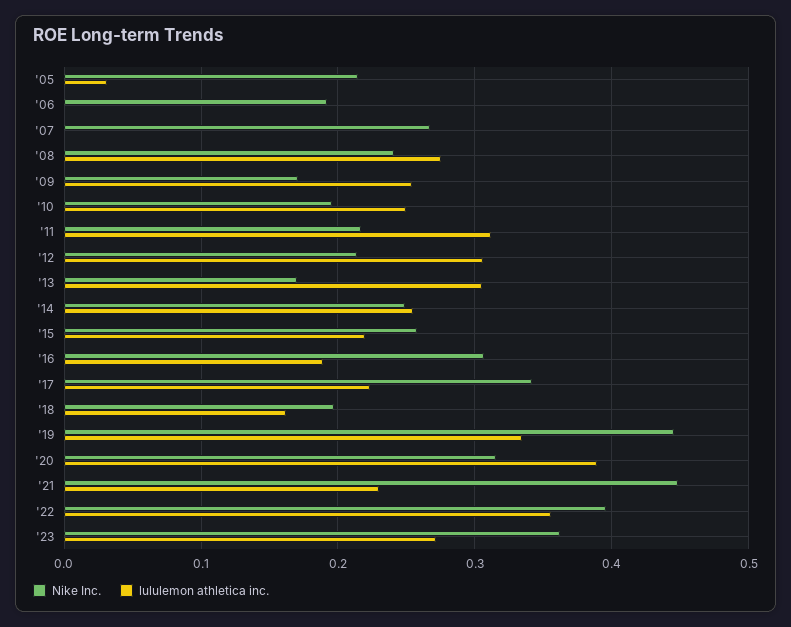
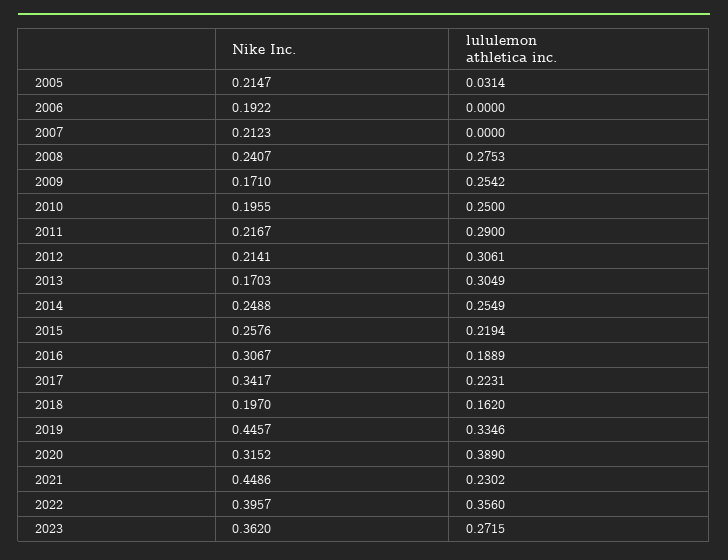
  {
    "Nike Inc.": {
      "'05": 0.2147,
      "'06": 0.1922,
-     "'07": 0.27,
+     "'07": 0.2123,
      "'08": 0.2407,
      "'09": 0.171,
      "'10": 0.1955,
      "'11": 0.2167,
      "'12": 0.2141,
      "'13": 0.1703,
      "'14": 0.2488,
      "'15": 0.2576,
      "'16": 0.3067,
      "'17": 0.3417,
      "'18": 0.197,
      "'19": 0.4457,
      "'20": 0.3152,
      "'21": 0.4486,
      "'22": 0.3957,
      "'23": 0.362
    },
    "lululemon athletica inc.": {
      "'05": 0.0314,
      "'06": 0,
      "'07": 0,
      "'08": 0.2753,
      "'09": 0.2542,
      "'10": 0.25,
-     "'11": 0.31,
+     "'11": 0.29,
      "'12": 0.3061,
      "'13": 0.3049,
      "'14": 0.2549,
      "'15": 0.2194,
      "'16": 0.1889,
      "'17": 0.2231,
      "'18": 0.162,
      "'19": 0.3346,
      "'20": 0.389,
      "'21": 0.2302,
      "'22": 0.356,
      "'23": 0.2715
    }
  }

